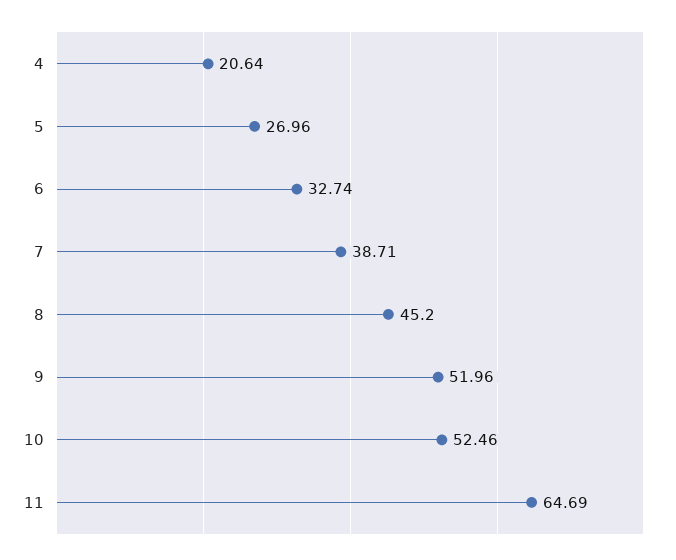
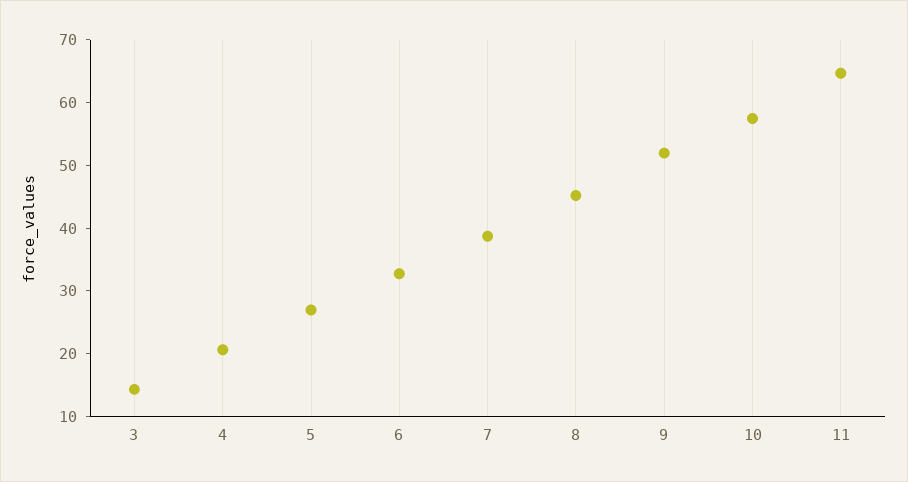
  {
    "4": 20.64,
    "5": 26.96,
    "6": 32.74,
    "7": 38.71,
    "8": 45.2,
    "9": 51.96,
-   "10": 52.46,
+   "10": 58,
-   "11": 64.69
+   "11": 64.69,
+   "3": 14
  }

